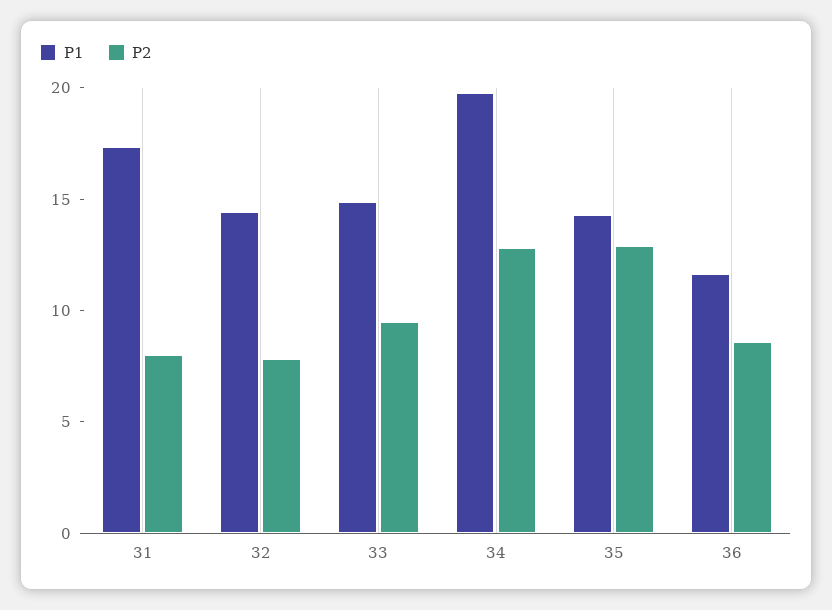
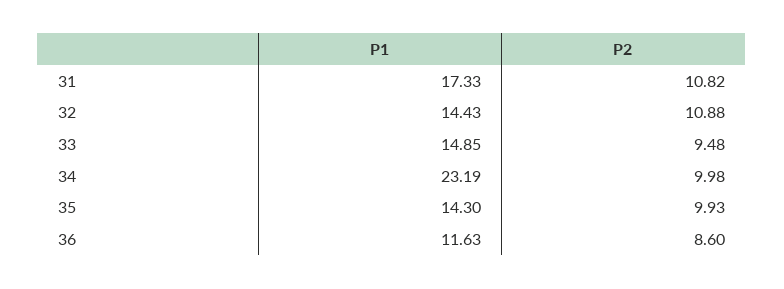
  {
    "P1": {
      "31": 17.33,
      "32": 14.43,
      "33": 14.85,
-     "34": 20,
+     "34": 23.19,
      "35": 14.3,
      "36": 11.63
    },
    "P2": {
-     "31": 8,
+     "31": 10.82,
-     "32": 8,
+     "32": 10.88,
      "33": 9.48,
-     "34": 13,
+     "34": 9.98,
-     "35": 13,
+     "35": 9.93,
      "36": 8.6
    }
  }

